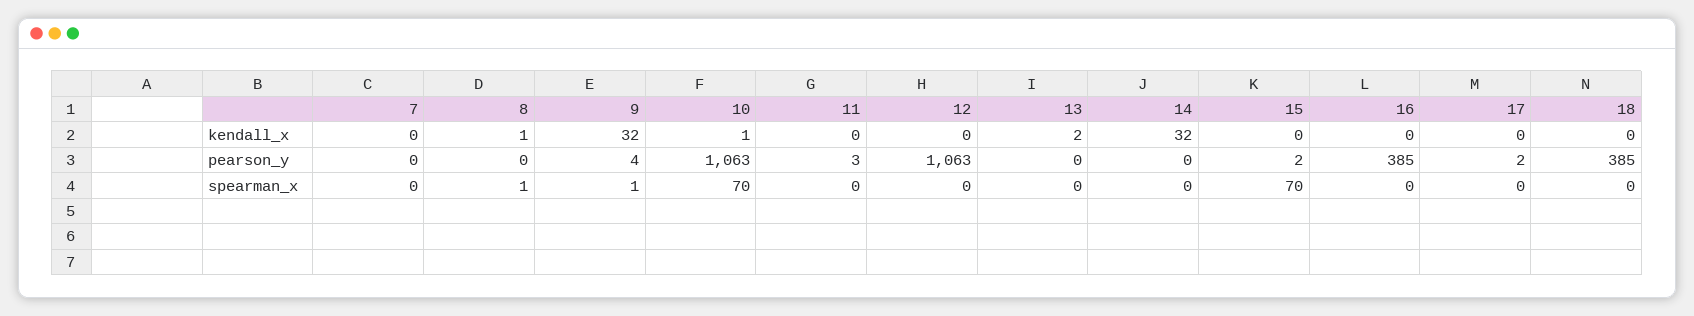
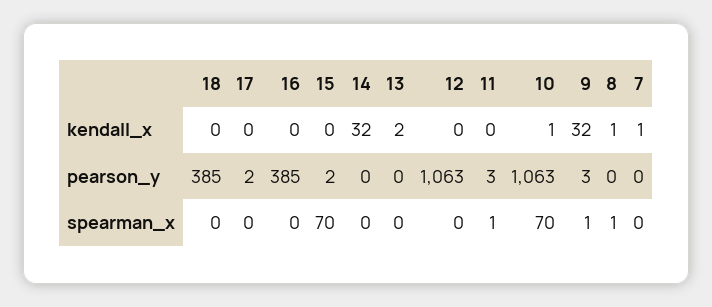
  {
    "7": {
-     "kendall_x": 0,
+     "kendall_x": 1,
      "pearson_y": 0,
      "spearman_x": 0
    },
    "8": {
      "kendall_x": 1,
      "pearson_y": 0,
      "spearman_x": 1
    },
    "9": {
      "kendall_x": 32,
-     "pearson_y": 4,
+     "pearson_y": 3,
      "spearman_x": 1
    },
    "10": {
      "kendall_x": 1,
      "pearson_y": 1063,
      "spearman_x": 70
    },
    "11": {
      "kendall_x": 0,
      "pearson_y": 3,
-     "spearman_x": 0
+     "spearman_x": 1
    },
    "12": {
      "kendall_x": 0,
      "pearson_y": 1063,
      "spearman_x": 0
    },
    "13": {
      "kendall_x": 2,
      "pearson_y": 0,
      "spearman_x": 0
    },
    "14": {
      "kendall_x": 32,
      "pearson_y": 0,
      "spearman_x": 0
    },
    "15": {
      "kendall_x": 0,
      "pearson_y": 2,
      "spearman_x": 70
    },
    "16": {
      "kendall_x": 0,
      "pearson_y": 385,
      "spearman_x": 0
    },
    "17": {
      "kendall_x": 0,
      "pearson_y": 2,
      "spearman_x": 0
    },
    "18": {
      "kendall_x": 0,
      "pearson_y": 385,
      "spearman_x": 0
    }
  }

